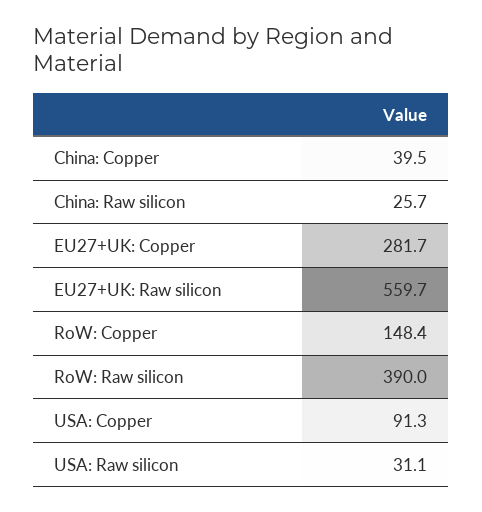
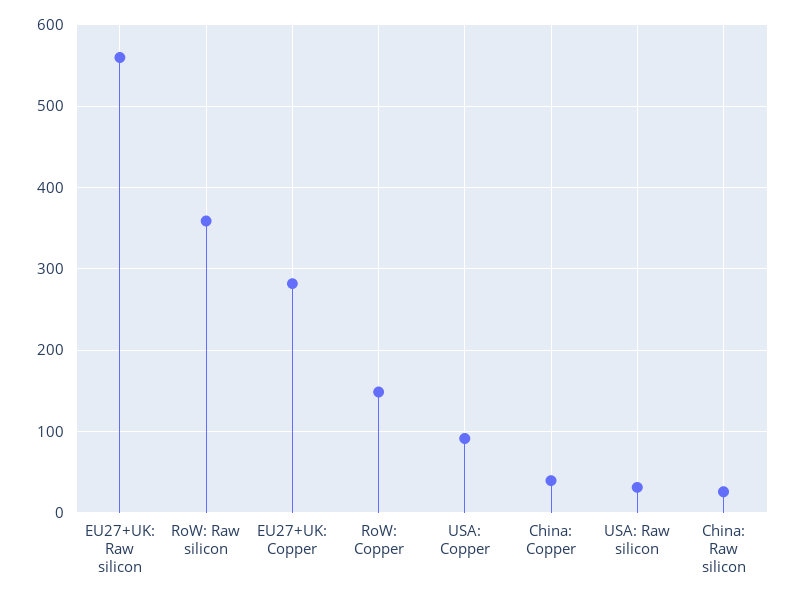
  {
    "China: Copper": 39.5,
    "China: Raw silicon": 25.7,
    "EU27+UK: Copper": 281.7,
    "EU27+UK: Raw silicon": 559.7,
    "RoW: Copper": 148.4,
-   "RoW: Raw silicon": 390,
+   "RoW: Raw silicon": 360,
    "USA: Copper": 91.3,
    "USA: Raw silicon": 31.1
  }

